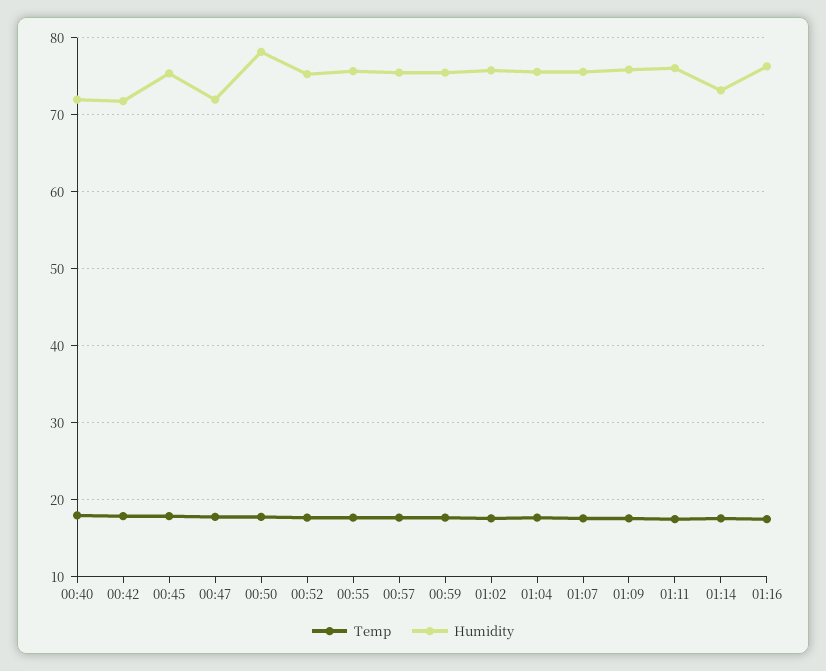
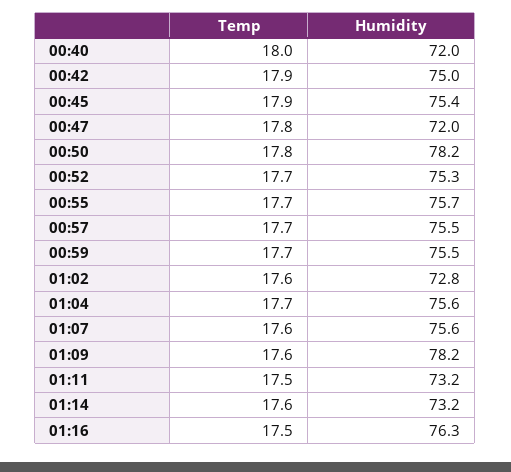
  {
    "Temp": {
      "00:40": 18,
      "00:42": 17.9,
      "00:45": 17.9,
      "00:47": 17.8,
      "00:50": 17.8,
      "00:52": 17.7,
      "00:55": 17.7,
      "00:57": 17.7,
      "00:59": 17.7,
      "01:02": 17.6,
      "01:04": 17.7,
      "01:07": 17.6,
      "01:09": 17.6,
      "01:11": 17.5,
      "01:14": 17.6,
      "01:16": 17.5
    },
    "Humidity": {
      "00:40": 72,
-     "00:42": 72,
+     "00:42": 75,
      "00:45": 75.4,
      "00:47": 72,
      "00:50": 78.2,
      "00:52": 75.3,
      "00:55": 75.7,
      "00:57": 75.5,
      "00:59": 75.5,
-     "01:02": 76,
+     "01:02": 72.8,
      "01:04": 75.6,
      "01:07": 75.6,
-     "01:09": 76,
+     "01:09": 78.2,
-     "01:11": 76,
+     "01:11": 73.2,
      "01:14": 73.2,
      "01:16": 76.3
    }
  }

